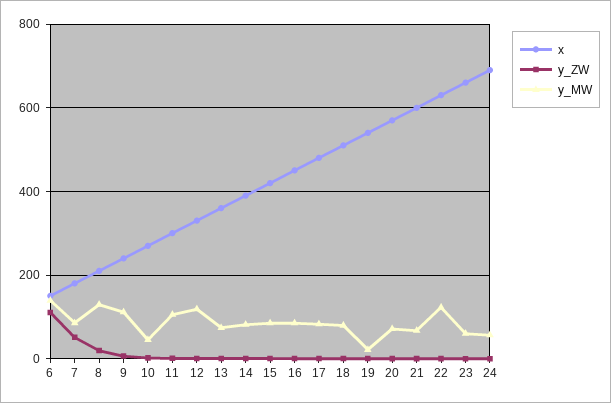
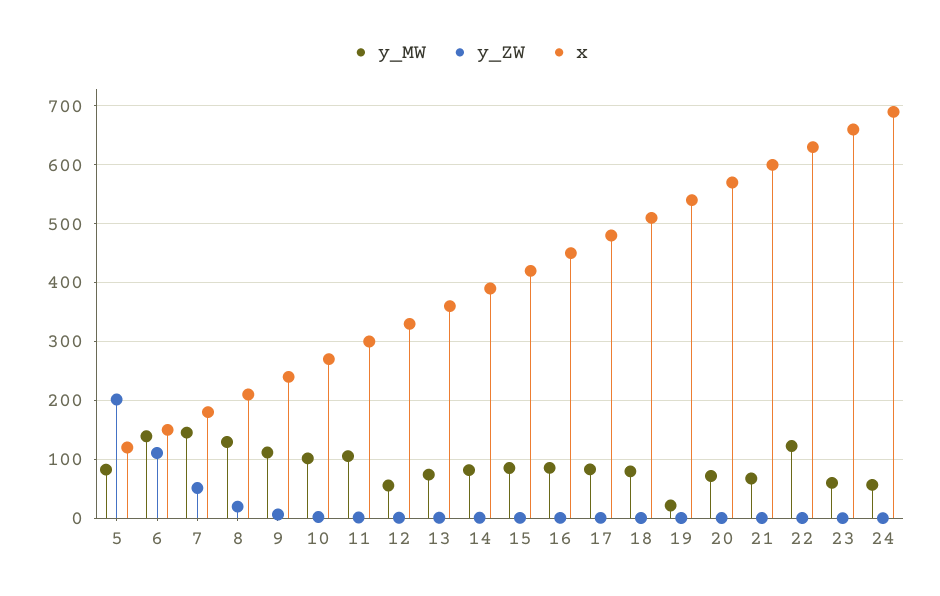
  {
    "x": {
      "6": 160,
      "7": 180,
      "8": 220,
      "9": 240,
      "10": 280,
      "11": 300,
      "12": 340,
      "13": 360,
      "14": 400,
      "15": 420,
      "16": 460,
      "17": 480,
      "18": 520,
      "19": 540,
      "20": 580,
      "21": 600,
      "22": 640,
      "23": 660,
-     "24": 700
+     "24": 700,
+     "5": 120
    },
    "y_ZW": {
      "6": 120,
      "7": 60,
      "8": 20,
      "9": 0,
      "10": 0,
      "11": 0,
      "12": 0,
      "13": 0,
      "14": 0,
      "15": 0,
      "16": 0,
      "17": 0,
      "18": 0,
      "19": 0,
      "20": 0,
      "21": 0,
      "22": 0,
      "23": 0,
-     "24": 0
+     "24": 0,
+     "5": 200
    },
    "y_MW": {
      "6": 140,
-     "7": 80,
+     "7": 140,
      "8": 120,
      "9": 120,
-     "10": 40,
+     "10": 100,
      "11": 100,
-     "12": 120,
+     "12": 60,
      "13": 80,
      "14": 80,
      "15": 80,
      "16": 80,
      "17": 80,
      "18": 80,
      "19": 20,
      "20": 80,
      "21": 60,
      "22": 120,
      "23": 60,
-     "24": 60
+     "24": 60,
+     "5": 80
    }
  }

